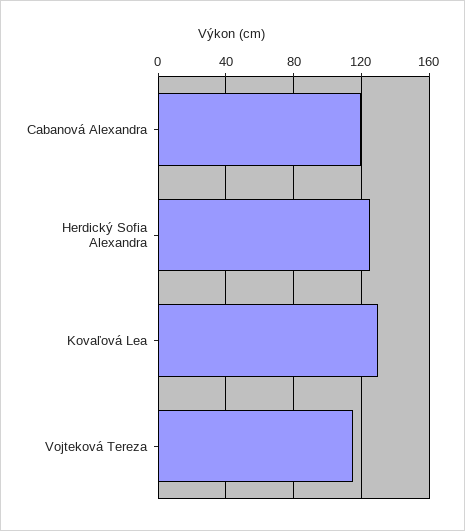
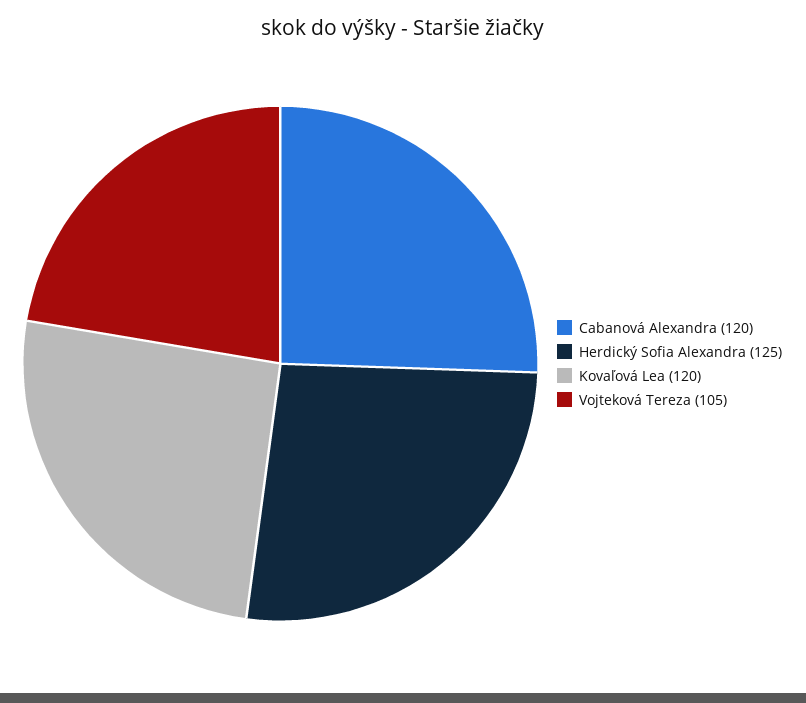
  {
    "Cabanová Alexandra": 120,
    "Herdický Sofia Alexandra": 125,
-   "Kovaľová Lea": 130,
+   "Kovaľová Lea": 120,
-   "Vojteková Tereza": 115
+   "Vojteková Tereza": 105
  }

